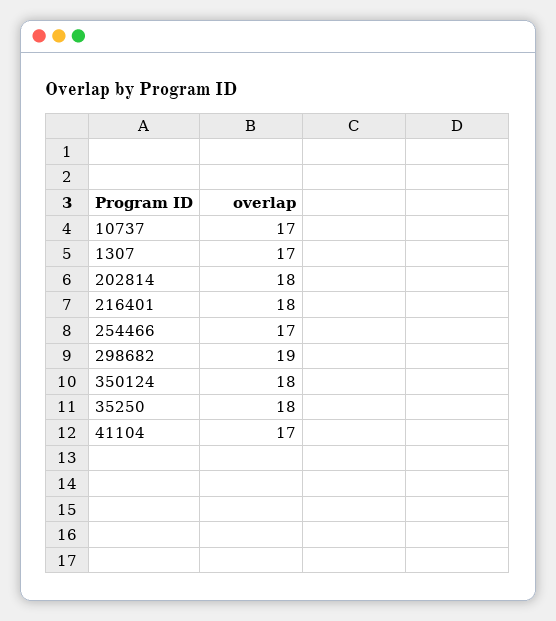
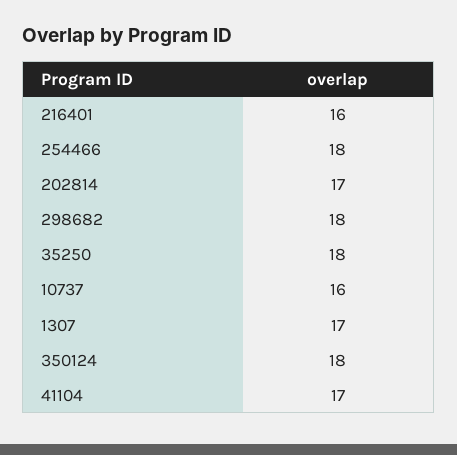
  {
-   "10737": 17,
+   "10737": 16,
    "1307": 17,
-   "202814": 18,
+   "202814": 17,
-   "216401": 18,
+   "216401": 16,
-   "254466": 17,
+   "254466": 18,
-   "298682": 19,
+   "298682": 18,
    "350124": 18,
    "35250": 18,
    "41104": 17
  }

